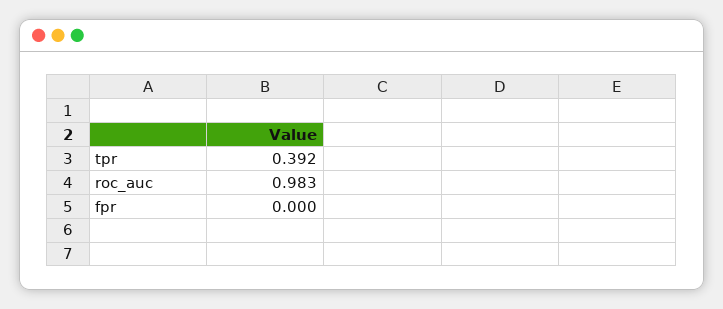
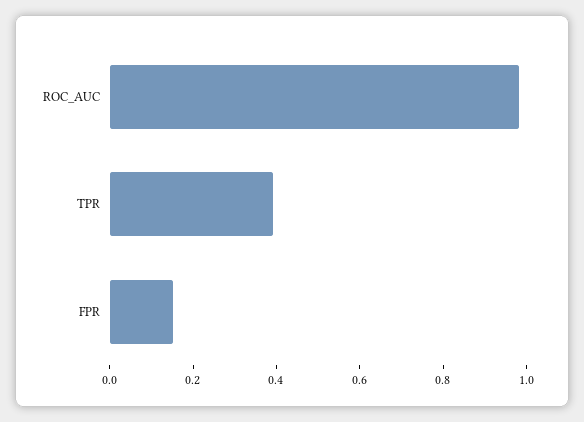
  {
    "tpr": 0.392,
    "roc_auc": 0.983,
-   "fpr": 0
+   "fpr": 0.15
  }

